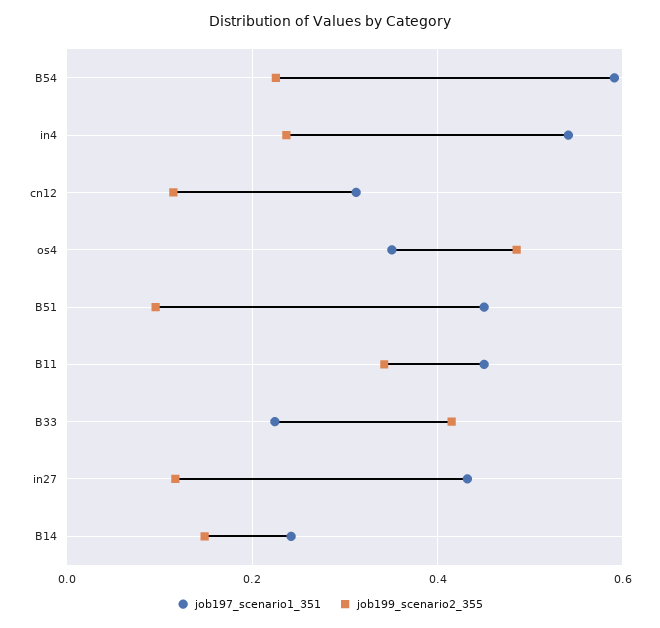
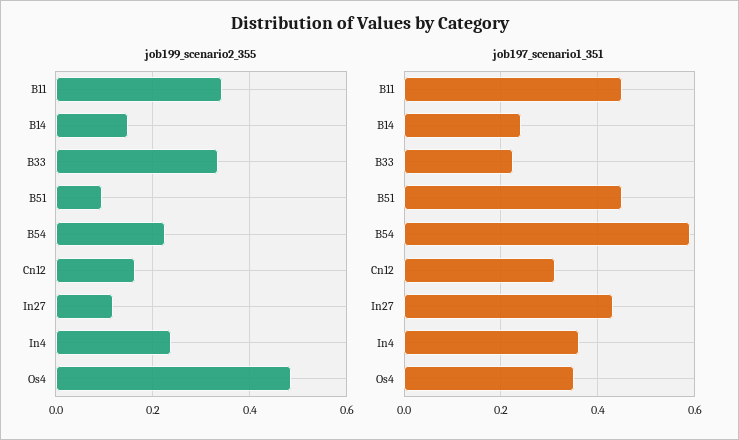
  {
    "job197_scenario1_351": {
      "B54": 0.6,
-     "in4": 0.54,
+     "in4": 0.36,
      "cn12": 0.32,
      "os4": 0.36,
      "B51": 0.46,
      "B11": 0.46,
      "B33": 0.22,
      "in27": 0.44,
      "B14": 0.24
    },
    "job199_scenario2_355": {
      "B54": 0.22,
      "in4": 0.24,
-     "cn12": 0.12,
+     "cn12": 0.16,
      "os4": 0.48,
      "B51": 0.1,
      "B11": 0.34,
-     "B33": 0.42,
+     "B33": 0.34,
      "in27": 0.12,
      "B14": 0.14
    }
  }

